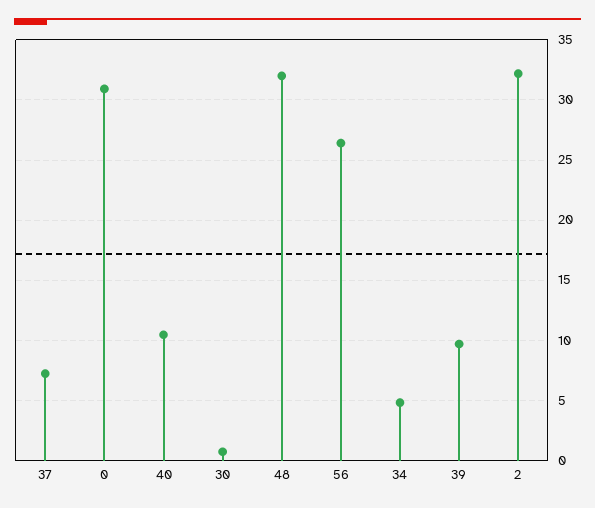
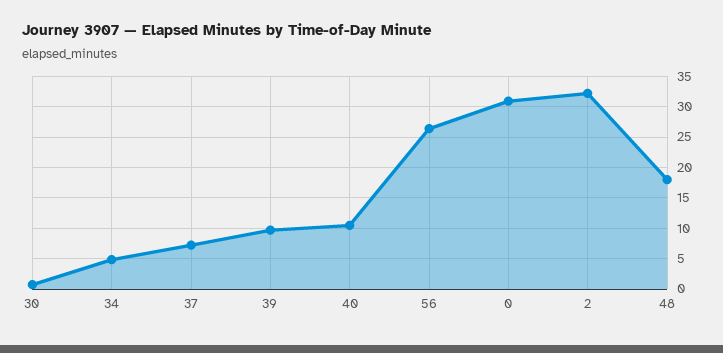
  {
    "37": 7,
    "0": 31,
    "40": 10.5,
    "30": 0.5,
-   "48": 32,
+   "48": 18,
    "56": 26.5,
    "34": 5,
    "39": 9.5,
    "2": 32
  }

